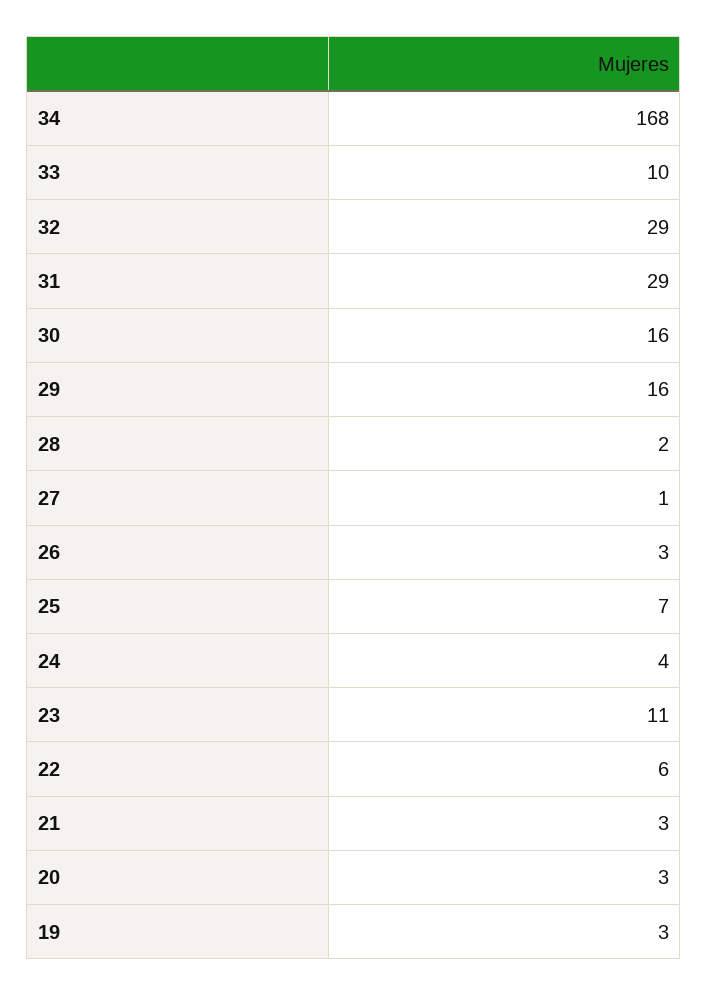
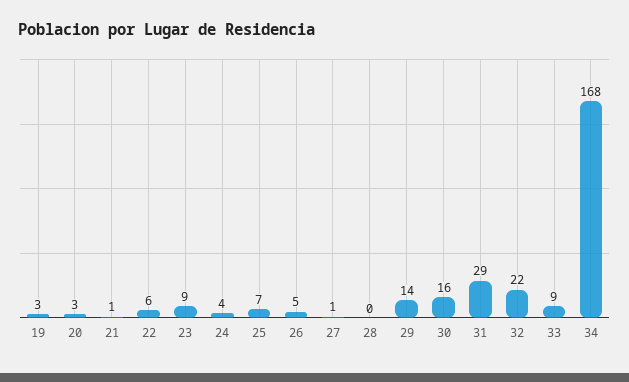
  {
    "34": 168,
-   "33": 10,
+   "33": 9,
-   "32": 29,
+   "32": 22,
    "31": 29,
    "30": 16,
-   "29": 16,
+   "29": 14,
-   "28": 2,
+   "28": 0,
    "27": 1,
-   "26": 3,
+   "26": 5,
    "25": 7,
    "24": 4,
-   "23": 11,
+   "23": 9,
    "22": 6,
-   "21": 3,
+   "21": 1,
    "20": 3,
    "19": 3
  }

